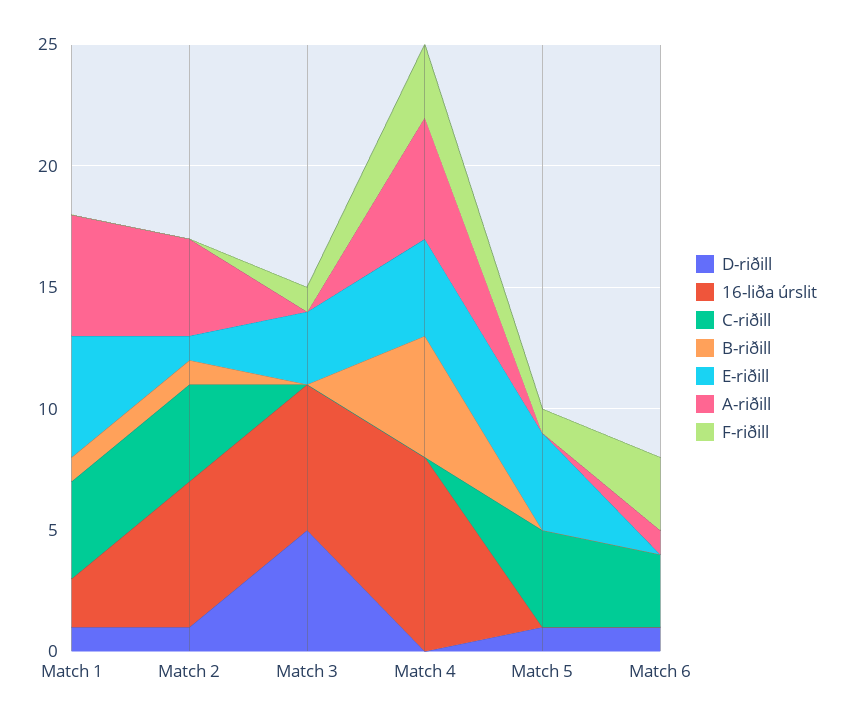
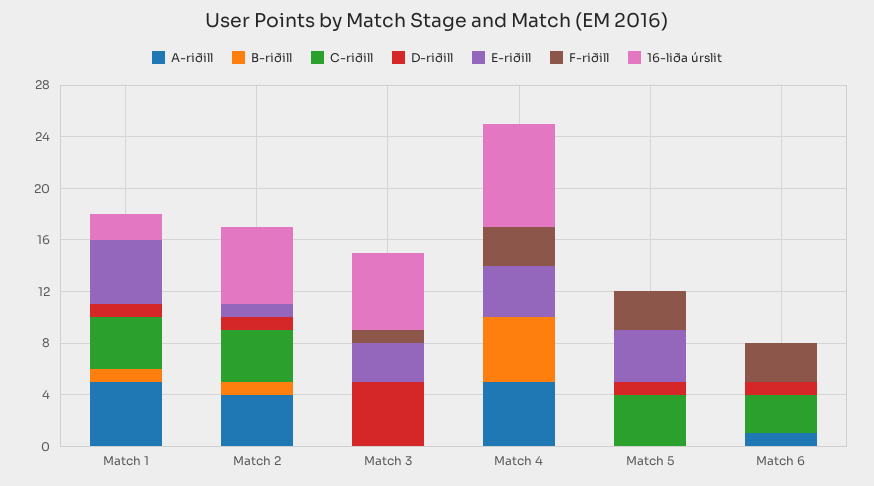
  {
    "D-riðill": {
      "Match 1": 1,
      "Match 2": 1,
      "Match 3": 5,
      "Match 4": 0,
      "Match 5": 1,
      "Match 6": 1
    },
    "16-liða úrslit": {
      "Match 1": 2,
      "Match 2": 6,
      "Match 3": 6,
      "Match 4": 8,
      "Match 5": 0,
      "Match 6": 0
    },
    "C-riðill": {
      "Match 1": 4,
      "Match 2": 4,
      "Match 3": 0,
      "Match 4": 0,
      "Match 5": 4,
      "Match 6": 3
    },
    "B-riðill": {
      "Match 1": 1,
      "Match 2": 1,
      "Match 3": 0,
      "Match 4": 5,
      "Match 5": 0,
      "Match 6": 0
    },
    "E-riðill": {
      "Match 1": 5,
      "Match 2": 1,
      "Match 3": 3,
      "Match 4": 4,
      "Match 5": 4,
      "Match 6": 0
    },
    "A-riðill": {
      "Match 1": 5,
      "Match 2": 4,
      "Match 3": 0,
      "Match 4": 5,
      "Match 5": 0,
      "Match 6": 1
    },
    "F-riðill": {
      "Match 1": 0,
      "Match 2": 0,
      "Match 3": 1,
      "Match 4": 3,
-     "Match 5": 1,
+     "Match 5": 3,
      "Match 6": 3
    }
  }

